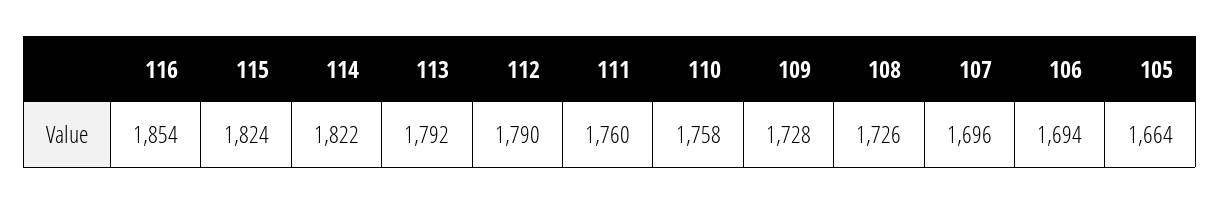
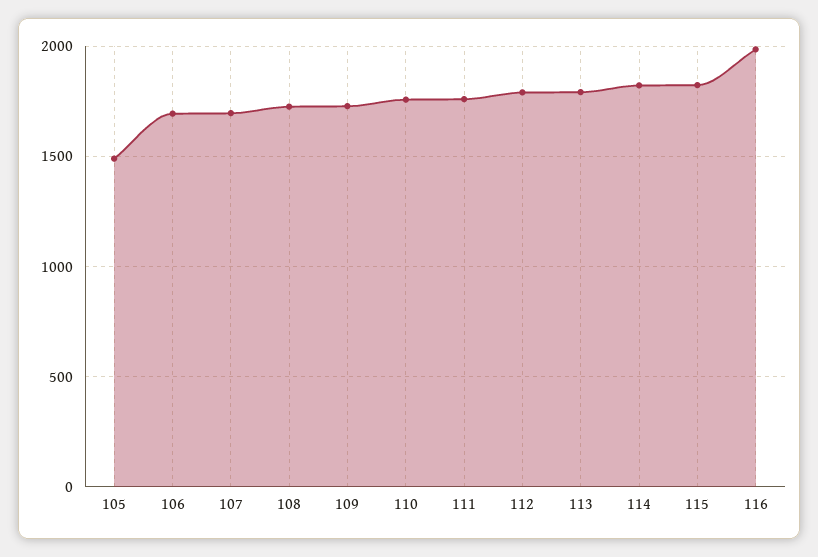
  {
-   "116": 1854,
+   "116": 2000,
    "115": 1824,
    "114": 1822,
    "113": 1792,
    "112": 1790,
    "111": 1760,
    "110": 1758,
    "109": 1728,
    "108": 1726,
    "107": 1696,
    "106": 1694,
-   "105": 1664
+   "105": 1500
  }

